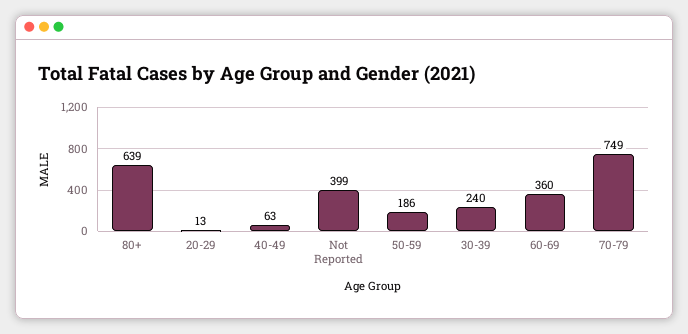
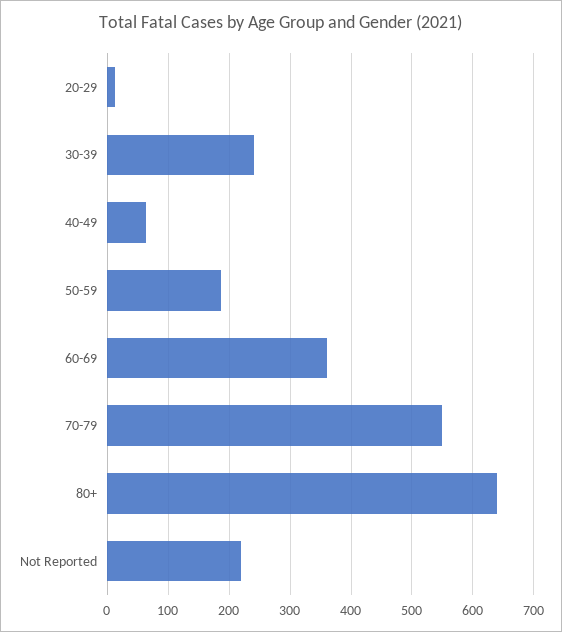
  {
    "80+": 639,
    "20-29": 13,
    "40-49": 63,
-   "Not Reported": 399,
+   "Not Reported": 220,
    "50-59": 186,
    "30-39": 240,
    "60-69": 360,
-   "70-79": 749
+   "70-79": 550
  }

